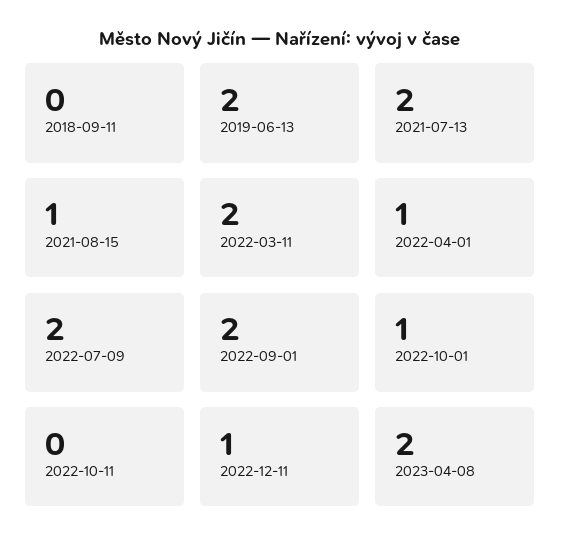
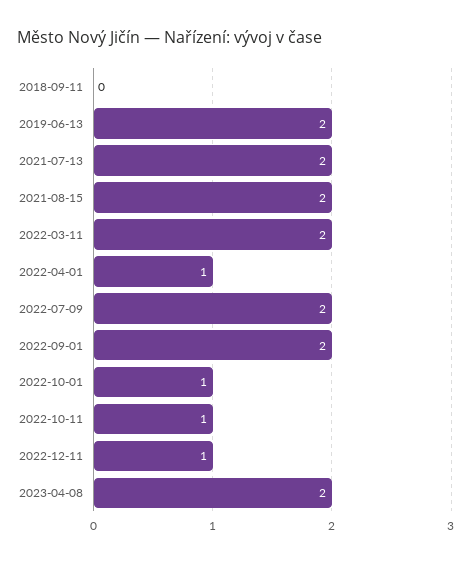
  {
    "2018-09-11": 0,
    "2019-06-13": 2,
    "2021-07-13": 2,
-   "2021-08-15": 1,
+   "2021-08-15": 2,
    "2022-03-11": 2,
    "2022-04-01": 1,
    "2022-07-09": 2,
    "2022-09-01": 2,
    "2022-10-01": 1,
-   "2022-10-11": 0,
+   "2022-10-11": 1,
    "2022-12-11": 1,
    "2023-04-08": 2
  }

